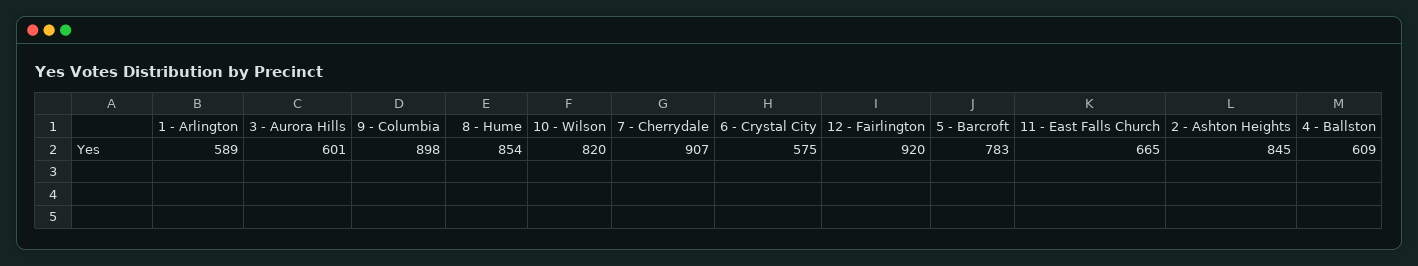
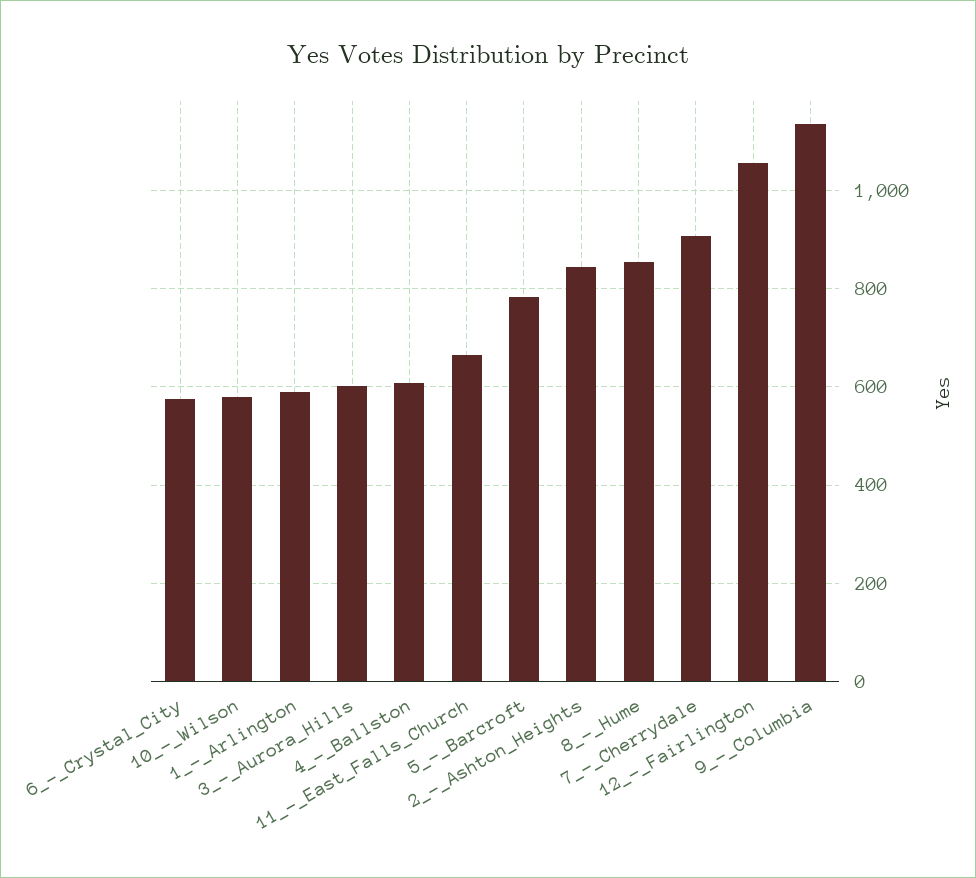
  {
    "1 - Arlington": 589,
    "3 - Aurora Hills": 601,
-   "9 - Columbia": 898,
+   "9 - Columbia": 1140,
    "8 - Hume": 854,
-   "10 - Wilson": 820,
+   "10 - Wilson": 580,
    "7 - Cherrydale": 907,
    "6 - Crystal City": 575,
-   "12 - Fairlington": 920,
+   "12 - Fairlington": 1060,
    "5 - Barcroft": 783,
    "11 - East Falls Church": 665,
    "2 - Ashton Heights": 845,
    "4 - Ballston": 609
  }

